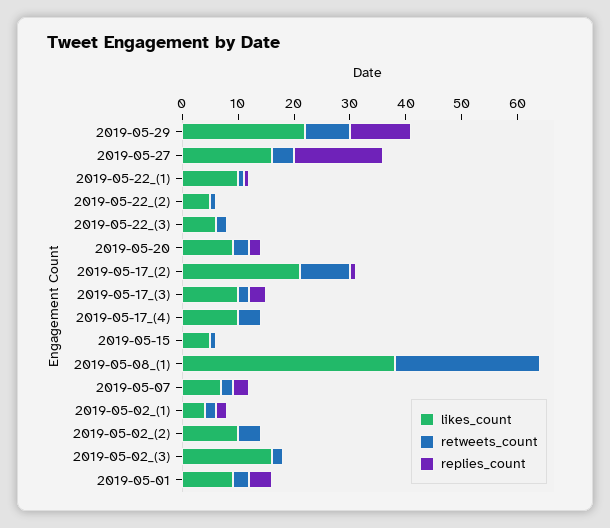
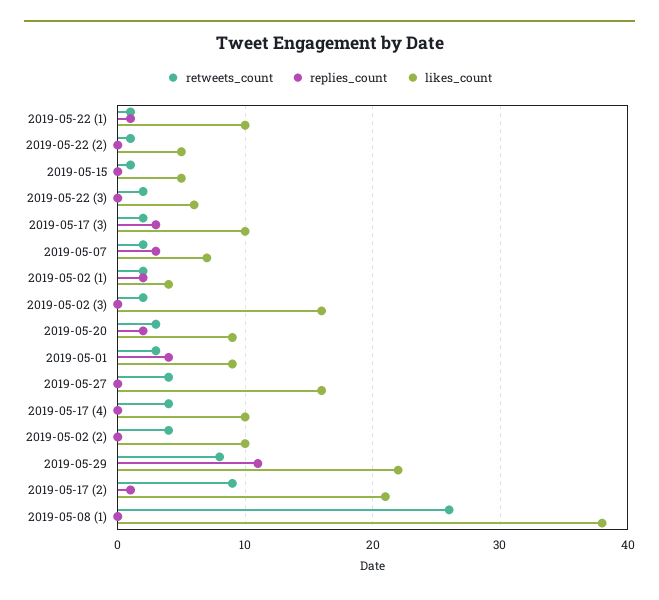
  {
    "likes_count": {
      "2019-05-29": 22,
      "2019-05-27": 16,
      "2019-05-22_(1)": 10,
      "2019-05-22_(2)": 5,
      "2019-05-22_(3)": 6,
      "2019-05-20": 9,
      "2019-05-17_(2)": 21,
      "2019-05-17_(3)": 10,
      "2019-05-17_(4)": 10,
      "2019-05-15": 5,
      "2019-05-08_(1)": 38,
      "2019-05-07": 7,
      "2019-05-02_(1)": 4,
      "2019-05-02_(2)": 10,
      "2019-05-02_(3)": 16,
      "2019-05-01": 9
    },
    "retweets_count": {
      "2019-05-29": 8,
      "2019-05-27": 4,
      "2019-05-22_(1)": 1,
      "2019-05-22_(2)": 1,
      "2019-05-22_(3)": 2,
      "2019-05-20": 3,
      "2019-05-17_(2)": 9,
      "2019-05-17_(3)": 2,
      "2019-05-17_(4)": 4,
      "2019-05-15": 1,
      "2019-05-08_(1)": 26,
      "2019-05-07": 2,
      "2019-05-02_(1)": 2,
      "2019-05-02_(2)": 4,
      "2019-05-02_(3)": 2,
      "2019-05-01": 3
    },
    "replies_count": {
      "2019-05-29": 11,
-     "2019-05-27": 15,
+     "2019-05-27": 0,
      "2019-05-22_(1)": 1,
      "2019-05-22_(2)": 0,
      "2019-05-22_(3)": 0,
      "2019-05-20": 2,
      "2019-05-17_(2)": 1,
      "2019-05-17_(3)": 3,
      "2019-05-17_(4)": 0,
      "2019-05-15": 0,
      "2019-05-08_(1)": 0,
      "2019-05-07": 3,
      "2019-05-02_(1)": 2,
      "2019-05-02_(2)": 0,
      "2019-05-02_(3)": 0,
      "2019-05-01": 4
    }
  }

